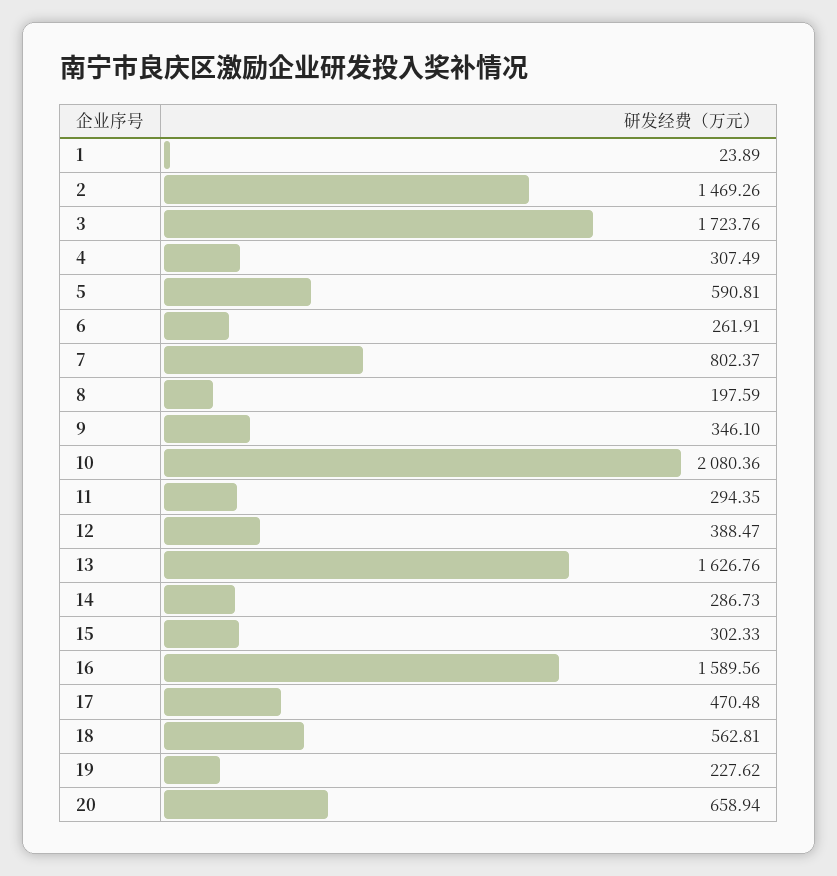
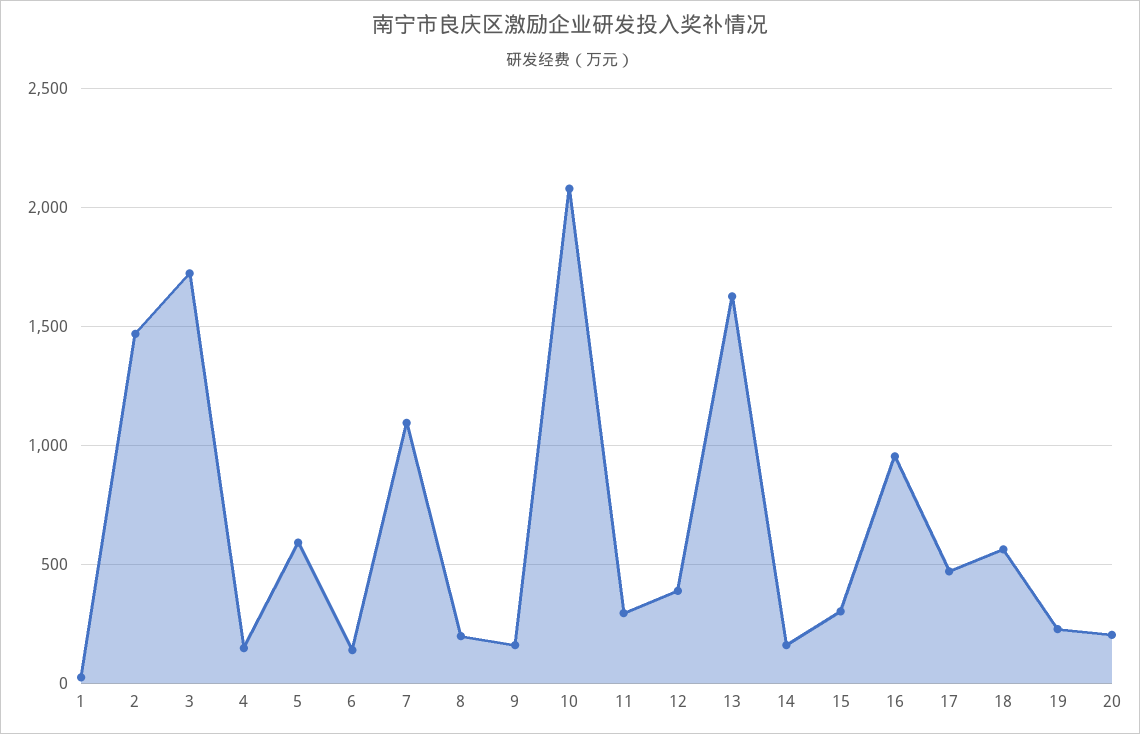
  {
    "1": 23.89,
    "2": 1469.26,
    "3": 1723.76,
-   "4": 307.49,
+   "4": 150,
    "5": 590.81,
-   "6": 261.91,
+   "6": 150,
-   "7": 802.37,
+   "7": 1100,
    "8": 197.59,
-   "9": 346.1,
+   "9": 150,
    "10": 2080.36,
    "11": 294.35,
    "12": 388.47,
    "13": 1626.76,
-   "14": 286.73,
+   "14": 150,
    "15": 302.33,
-   "16": 1589.56,
+   "16": 950,
    "17": 470.48,
    "18": 562.81,
    "19": 227.62,
-   "20": 658.94
+   "20": 200
  }

